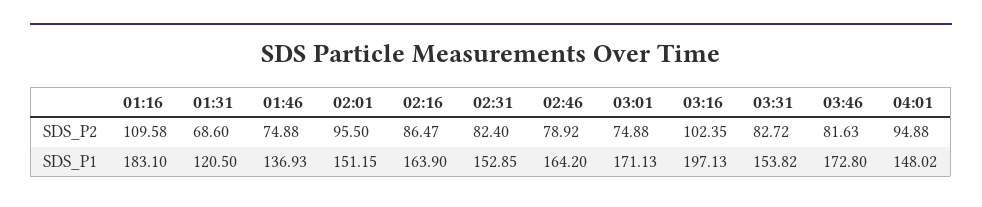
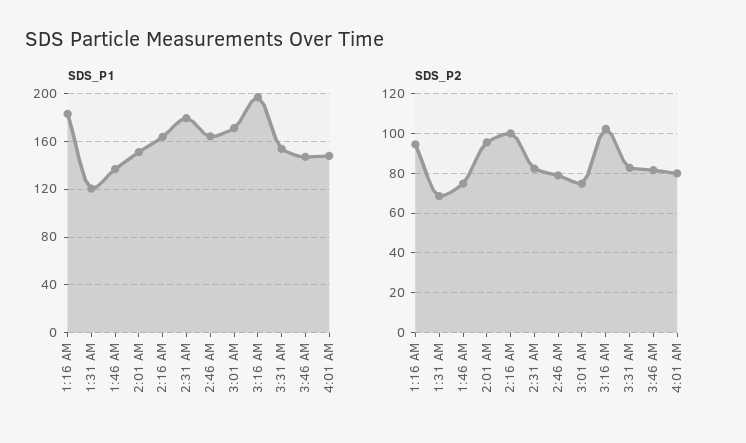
  {
    "SDS_P2": {
-     "01:16": 109.58,
+     "01:16": 95,
      "01:31": 68.6,
      "01:46": 74.88,
      "02:01": 95.5,
-     "02:16": 86.47,
+     "02:16": 100,
      "02:31": 82.4,
      "02:46": 78.92,
      "03:01": 74.88,
      "03:16": 102.35,
      "03:31": 82.72,
      "03:46": 81.63,
-     "04:01": 94.88
+     "04:01": 80
    },
    "SDS_P1": {
      "01:16": 183.1,
      "01:31": 120.5,
      "01:46": 136.93,
      "02:01": 151.15,
      "02:16": 163.9,
-     "02:31": 152.85,
+     "02:31": 180,
      "02:46": 164.2,
      "03:01": 171.13,
      "03:16": 197.13,
      "03:31": 153.82,
-     "03:46": 172.8,
+     "03:46": 150,
      "04:01": 148.02
    }
  }

